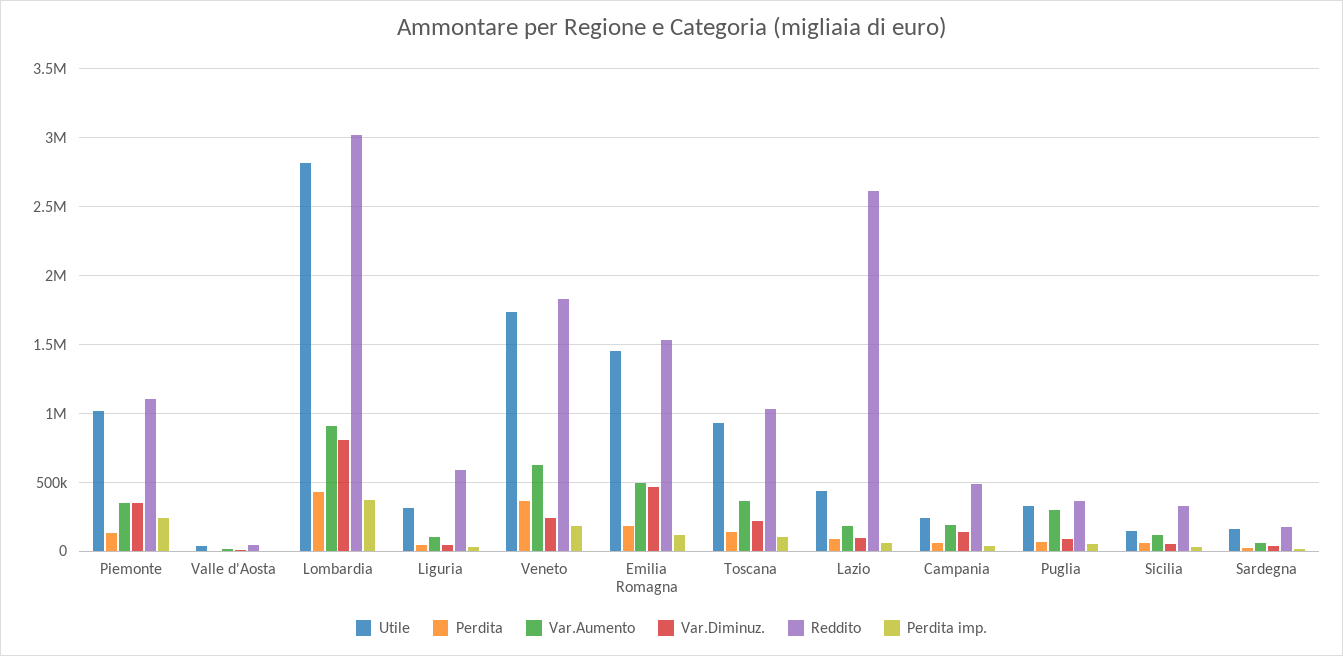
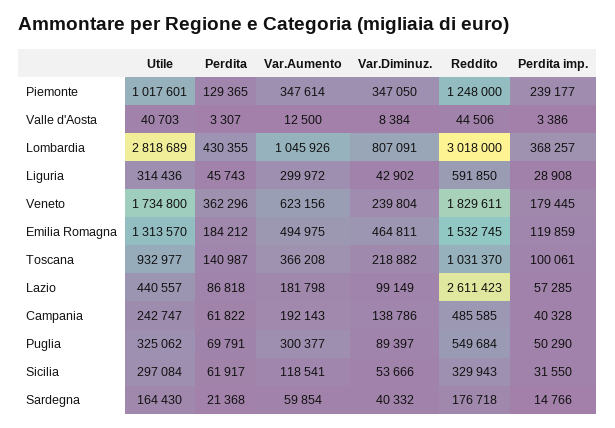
  {
    "Utile": {
      "Piemonte": 1017601,
      "Valle d'Aosta": 40703,
      "Lombardia": 2818689,
      "Liguria": 314436,
      "Veneto": 1734800,
-     "Emilia Romagna": 1450000,
+     "Emilia Romagna": 1313570,
      "Toscana": 932977,
      "Lazio": 440557,
      "Campania": 242747,
      "Puglia": 325062,
-     "Sicilia": 150000,
+     "Sicilia": 297084,
      "Sardegna": 164430
    },
    "Perdita": {
      "Piemonte": 129365,
      "Valle d'Aosta": 3307,
      "Lombardia": 430355,
      "Liguria": 45743,
      "Veneto": 362296,
      "Emilia Romagna": 184212,
      "Toscana": 140987,
      "Lazio": 86818,
      "Campania": 61822,
      "Puglia": 69791,
      "Sicilia": 61917,
      "Sardegna": 21368
    },
    "Var.Aumento": {
      "Piemonte": 347614,
      "Valle d'Aosta": 12500,
-     "Lombardia": 900000,
+     "Lombardia": 1045926,
-     "Liguria": 100000,
+     "Liguria": 299972,
      "Veneto": 623156,
      "Emilia Romagna": 494975,
      "Toscana": 366208,
      "Lazio": 181798,
      "Campania": 192143,
      "Puglia": 300377,
      "Sicilia": 118541,
      "Sardegna": 59854
    },
    "Var.Diminuz.": {
      "Piemonte": 347050,
      "Valle d'Aosta": 8384,
      "Lombardia": 807091,
      "Liguria": 42902,
      "Veneto": 239804,
      "Emilia Romagna": 464811,
      "Toscana": 218882,
      "Lazio": 99149,
      "Campania": 138786,
      "Puglia": 89397,
      "Sicilia": 53666,
      "Sardegna": 40332
    },
    "Reddito": {
-     "Piemonte": 1100000,
+     "Piemonte": 1248000,
      "Valle d'Aosta": 44506,
      "Lombardia": 3018000,
      "Liguria": 591850,
      "Veneto": 1829611,
      "Emilia Romagna": 1532745,
      "Toscana": 1031370,
      "Lazio": 2611423,
      "Campania": 485585,
-     "Puglia": 350000,
+     "Puglia": 549684,
      "Sicilia": 329943,
      "Sardegna": 176718
    },
    "Perdita imp.": {
      "Piemonte": 239177,
      "Valle d'Aosta": 3386,
      "Lombardia": 368257,
      "Liguria": 28908,
      "Veneto": 179445,
      "Emilia Romagna": 119859,
      "Toscana": 100061,
      "Lazio": 57285,
      "Campania": 40328,
      "Puglia": 50290,
      "Sicilia": 31550,
      "Sardegna": 14766
    }
  }

